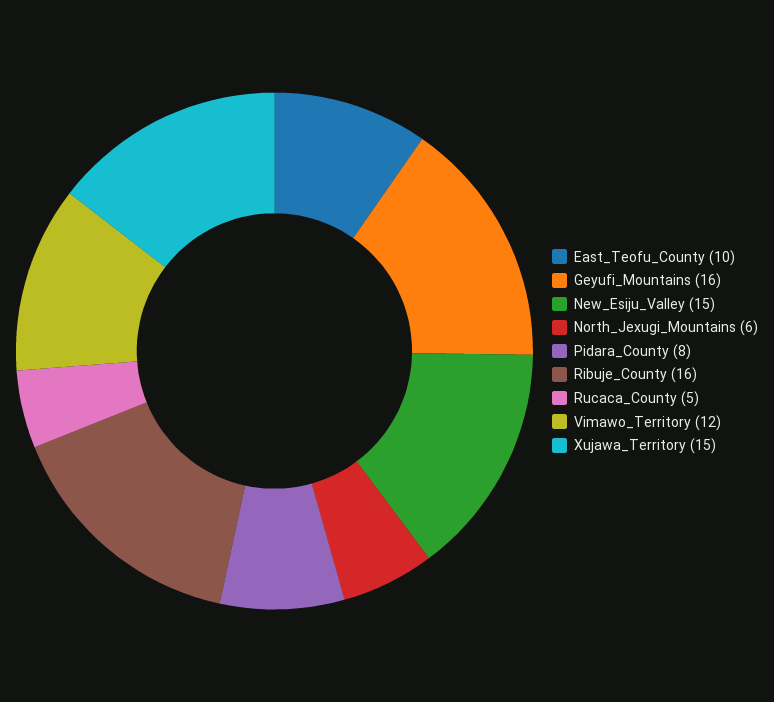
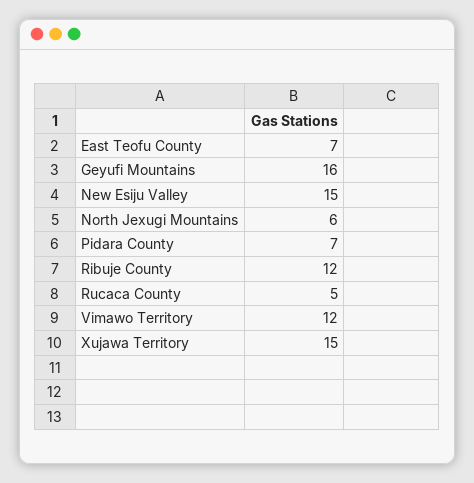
  {
-   "East_Teofu_County": 10,
+   "East_Teofu_County": 7,
    "Geyufi_Mountains": 16,
    "New_Esiju_Valley": 15,
    "North_Jexugi_Mountains": 6,
-   "Pidara_County": 8,
+   "Pidara_County": 7,
-   "Ribuje_County": 16,
+   "Ribuje_County": 12,
    "Rucaca_County": 5,
    "Vimawo_Territory": 12,
    "Xujawa_Territory": 15
  }

